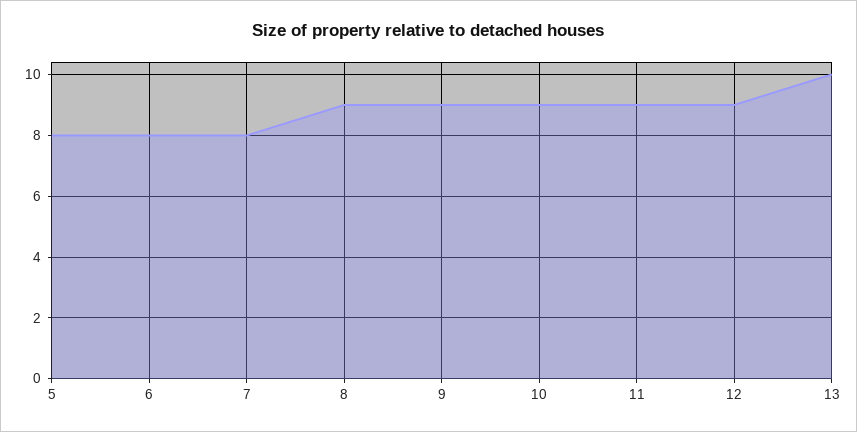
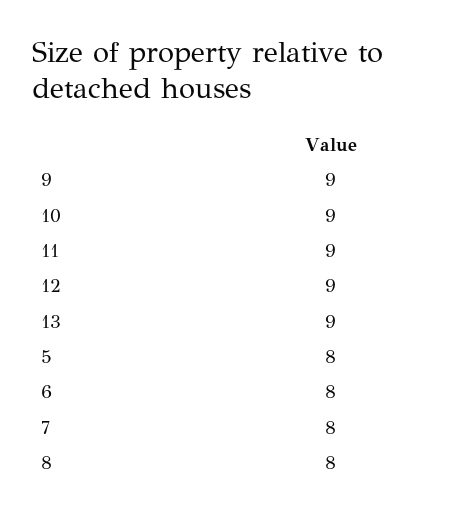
  {
    "5": 8,
    "6": 8,
    "7": 8,
-   "8": 9,
+   "8": 8,
    "9": 9,
    "10": 9,
    "11": 9,
    "12": 9,
-   "13": 10
+   "13": 9
  }

